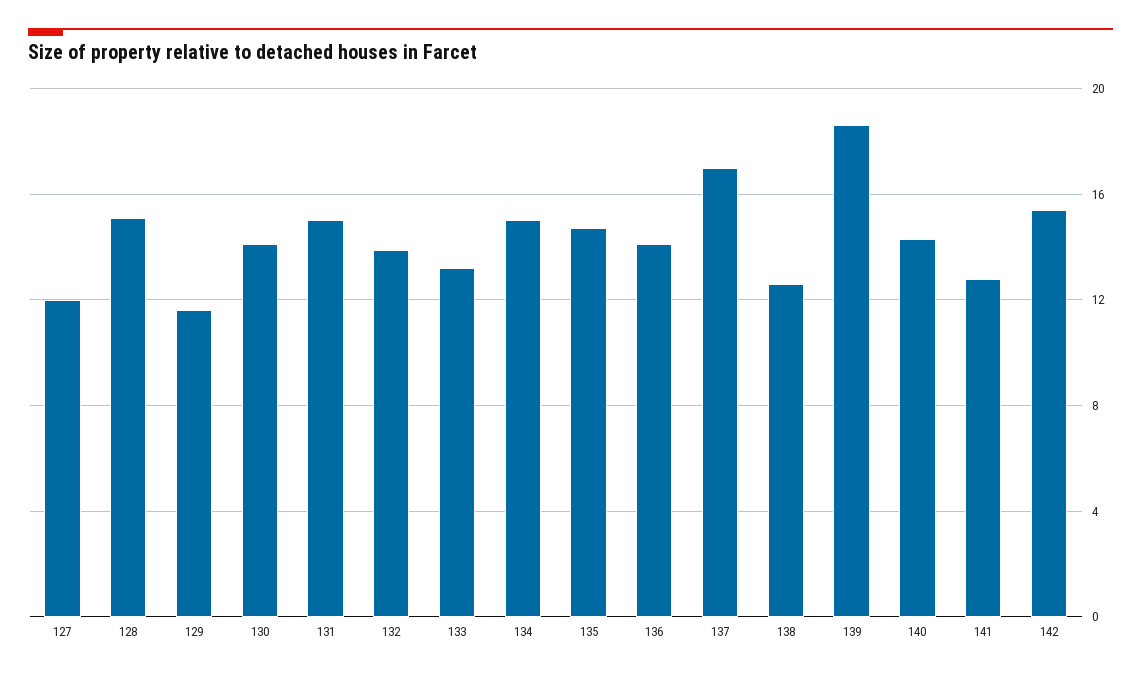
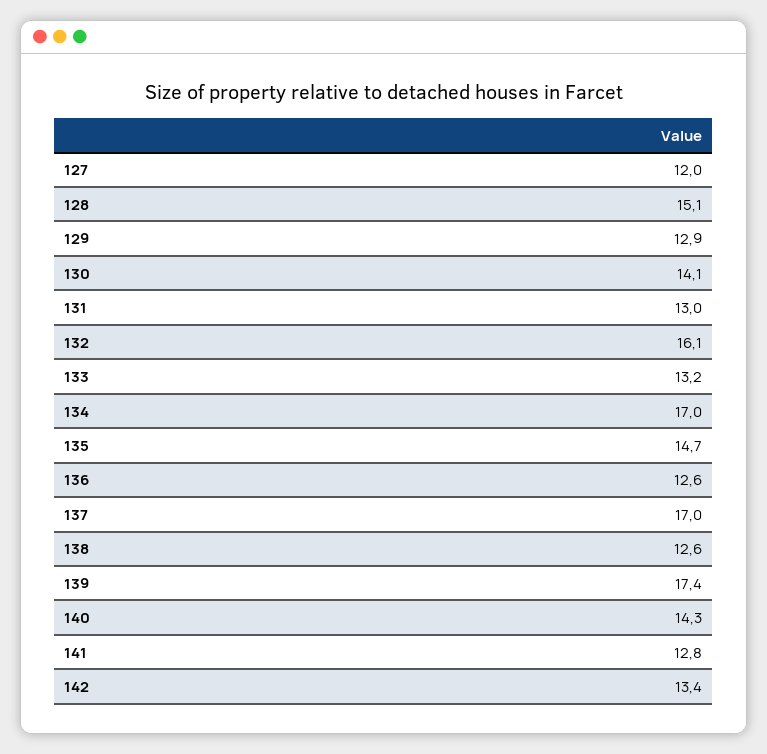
  {
    "127": 12,
    "128": 15.1,
-   "129": 11.5,
+   "129": 12.9,
    "130": 14.1,
-   "131": 15,
+   "131": 13,
-   "132": 14,
+   "132": 16.1,
    "133": 13.2,
-   "134": 15,
+   "134": 17,
    "135": 14.7,
-   "136": 14,
+   "136": 12.6,
    "137": 17,
    "138": 12.6,
-   "139": 18.5,
+   "139": 17.4,
    "140": 14.3,
    "141": 12.8,
-   "142": 15.5
+   "142": 13.4
  }

